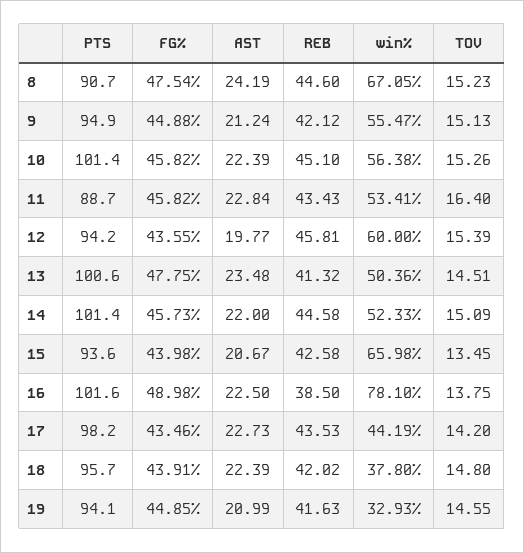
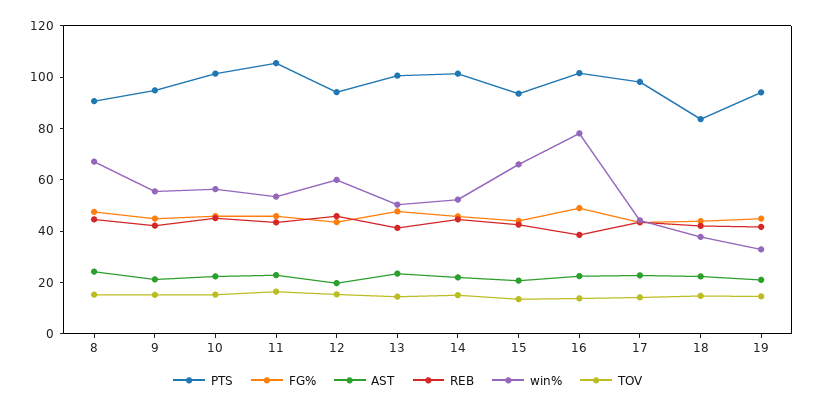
  {
    "PTS": {
      "8": 90.7,
      "9": 94.9,
      "10": 101.4,
-     "11": 88.7,
+     "11": 105,
      "12": 94.2,
      "13": 100.6,
      "14": 101.4,
      "15": 93.6,
      "16": 101.6,
      "17": 98.2,
-     "18": 95.7,
+     "18": 85,
      "19": 94.1
    },
    "FG%": {
      "8": 47.54,
      "9": 44.88,
      "10": 45.82,
      "11": 45.82,
      "12": 43.55,
      "13": 47.75,
      "14": 45.73,
      "15": 43.98,
      "16": 48.98,
      "17": 43.46,
      "18": 43.91,
      "19": 44.85
    },
    "AST": {
      "8": 24.19,
      "9": 21.24,
      "10": 22.39,
      "11": 22.84,
      "12": 19.77,
      "13": 23.48,
      "14": 22,
      "15": 20.67,
      "16": 22.5,
      "17": 22.73,
      "18": 22.39,
      "19": 20.99
    },
    "REB": {
      "8": 44.6,
      "9": 42.12,
      "10": 45.1,
      "11": 43.43,
      "12": 45.81,
      "13": 41.32,
      "14": 44.58,
      "15": 42.58,
      "16": 38.5,
      "17": 43.53,
      "18": 42.02,
      "19": 41.63
    },
    "win%": {
      "8": 67.05,
      "9": 55.47,
      "10": 56.38,
      "11": 53.41,
      "12": 60,
      "13": 50.36,
      "14": 52.33,
      "15": 65.98,
      "16": 78.1,
      "17": 44.19,
      "18": 37.8,
      "19": 32.93
    },
    "TOV": {
      "8": 15.23,
      "9": 15.13,
      "10": 15.26,
      "11": 16.4,
      "12": 15.39,
      "13": 14.51,
      "14": 15.09,
      "15": 13.45,
      "16": 13.75,
      "17": 14.2,
      "18": 14.8,
      "19": 14.55
    }
  }

